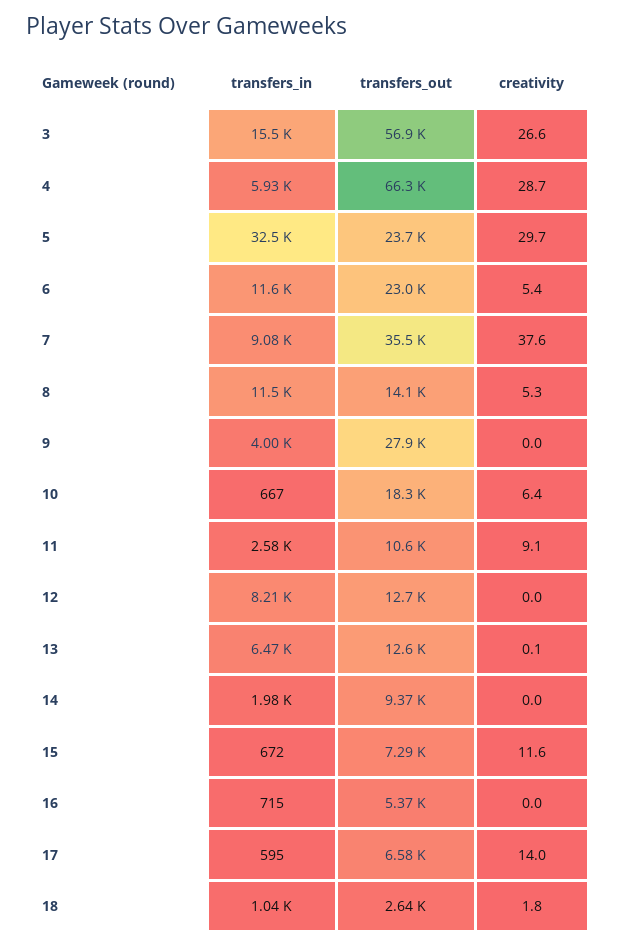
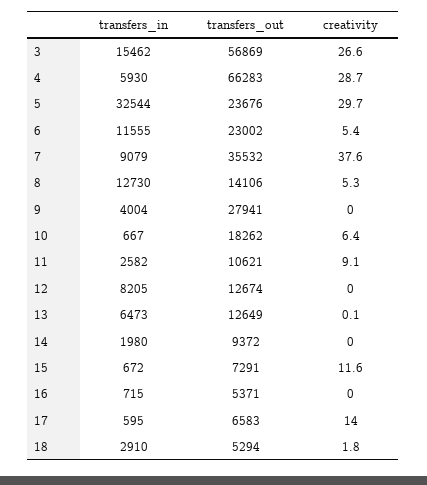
  {
    "transfers_in": {
      "3": 15462,
      "4": 5930,
      "5": 32544,
      "6": 11555,
      "7": 9079,
-     "8": 11500,
+     "8": 12730,
      "9": 4004,
      "10": 667,
      "11": 2582,
      "12": 8205,
      "13": 6473,
      "14": 1980,
      "15": 672,
      "16": 715,
      "17": 595,
-     "18": 1040
+     "18": 2910
    },
    "transfers_out": {
      "3": 56869,
      "4": 66283,
      "5": 23676,
      "6": 23002,
      "7": 35532,
      "8": 14106,
      "9": 27941,
      "10": 18262,
      "11": 10621,
      "12": 12674,
      "13": 12649,
      "14": 9372,
      "15": 7291,
      "16": 5371,
      "17": 6583,
-     "18": 2640
+     "18": 5294
    },
    "creativity": {
      "3": 26.6,
      "4": 28.7,
      "5": 29.7,
      "6": 5.4,
      "7": 37.6,
      "8": 5.3,
      "9": 0,
      "10": 6.4,
      "11": 9.1,
      "12": 0,
      "13": 0.1,
      "14": 0,
      "15": 11.6,
      "16": 0,
      "17": 14,
      "18": 1.8
    }
  }

